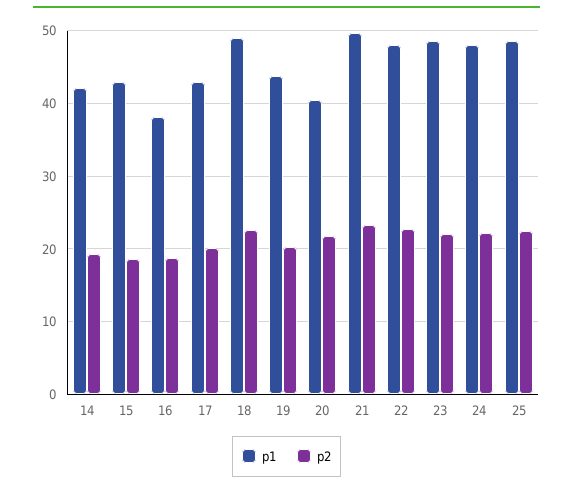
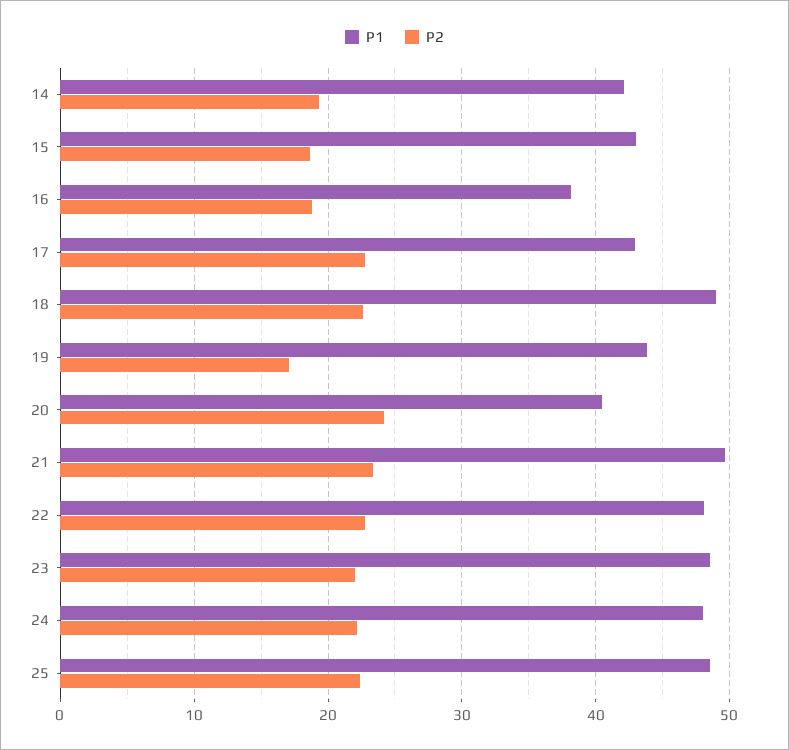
  {
    "p1": {
      "14": 42,
      "15": 43,
      "16": 38,
      "17": 43,
      "18": 49,
      "19": 44,
      "20": 40,
      "21": 50,
      "22": 48,
      "23": 49,
      "24": 48,
      "25": 49
    },
    "p2": {
      "14": 19,
      "15": 19,
      "16": 19,
-     "17": 20,
+     "17": 23,
      "18": 23,
-     "19": 20,
+     "19": 17,
-     "20": 22,
+     "20": 24,
      "21": 23,
      "22": 23,
      "23": 22,
      "24": 22,
      "25": 22
    }
  }

